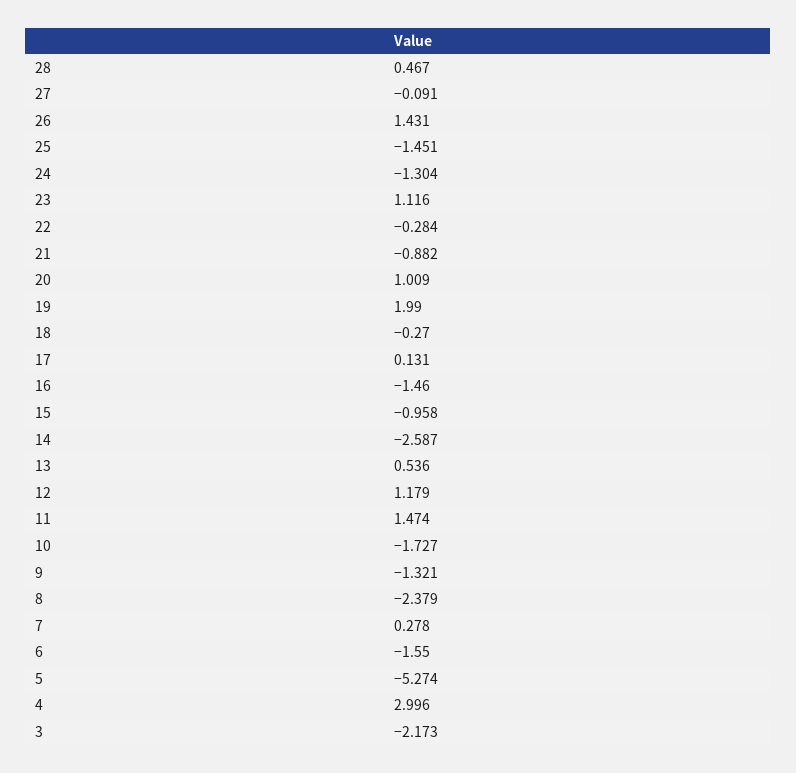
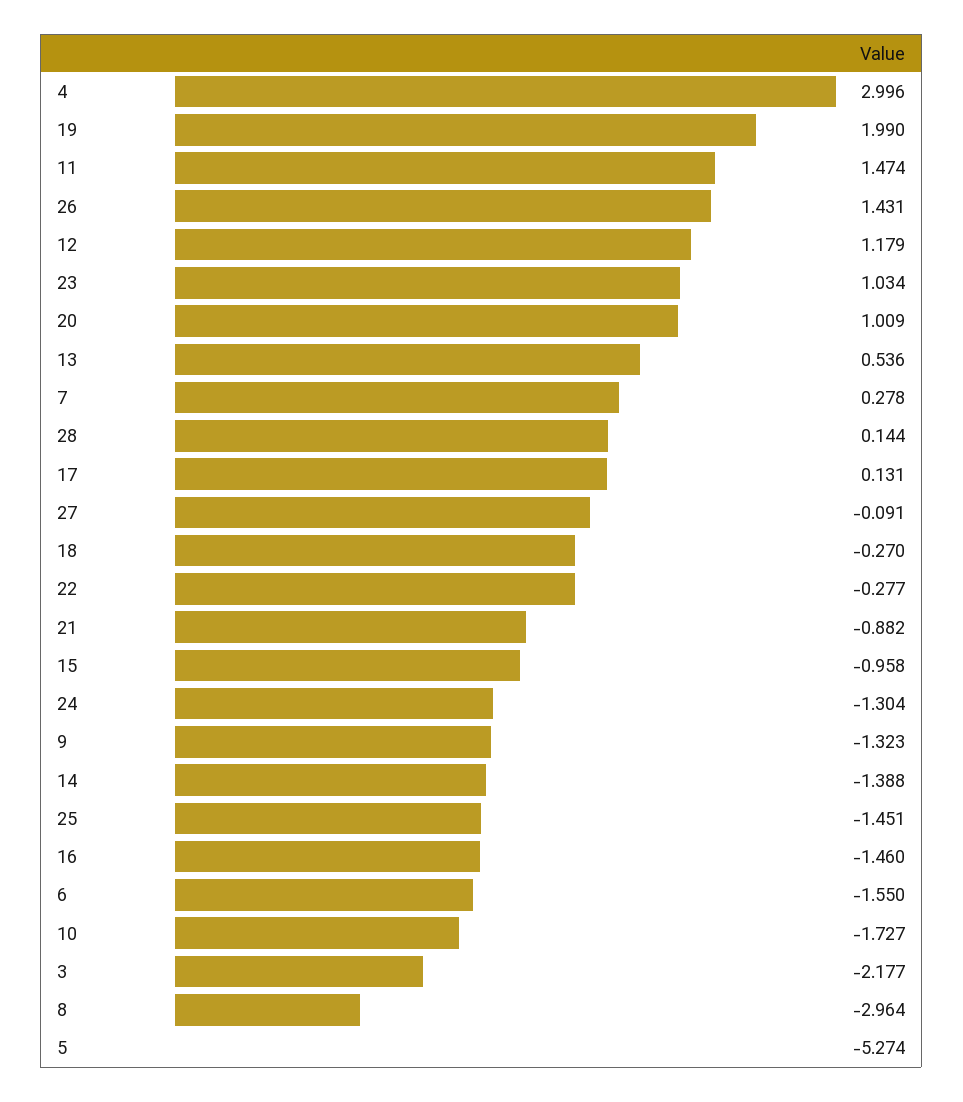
  {
-   "28": 0.467,
+   "28": 0.144,
    "27": -0.091,
    "26": 1.431,
    "25": -1.451,
    "24": -1.304,
-   "23": 1.116,
+   "23": 1.034,
-   "22": -0.284,
+   "22": -0.277,
    "21": -0.882,
    "20": 1.009,
    "19": 1.99,
    "18": -0.27,
    "17": 0.131,
    "16": -1.46,
    "15": -0.958,
-   "14": -2.587,
+   "14": -1.388,
    "13": 0.536,
    "12": 1.179,
    "11": 1.474,
    "10": -1.727,
-   "9": -1.321,
+   "9": -1.323,
-   "8": -2.379,
+   "8": -2.964,
    "7": 0.278,
    "6": -1.55,
    "5": -5.274,
    "4": 2.996,
-   "3": -2.173
+   "3": -2.177
  }

